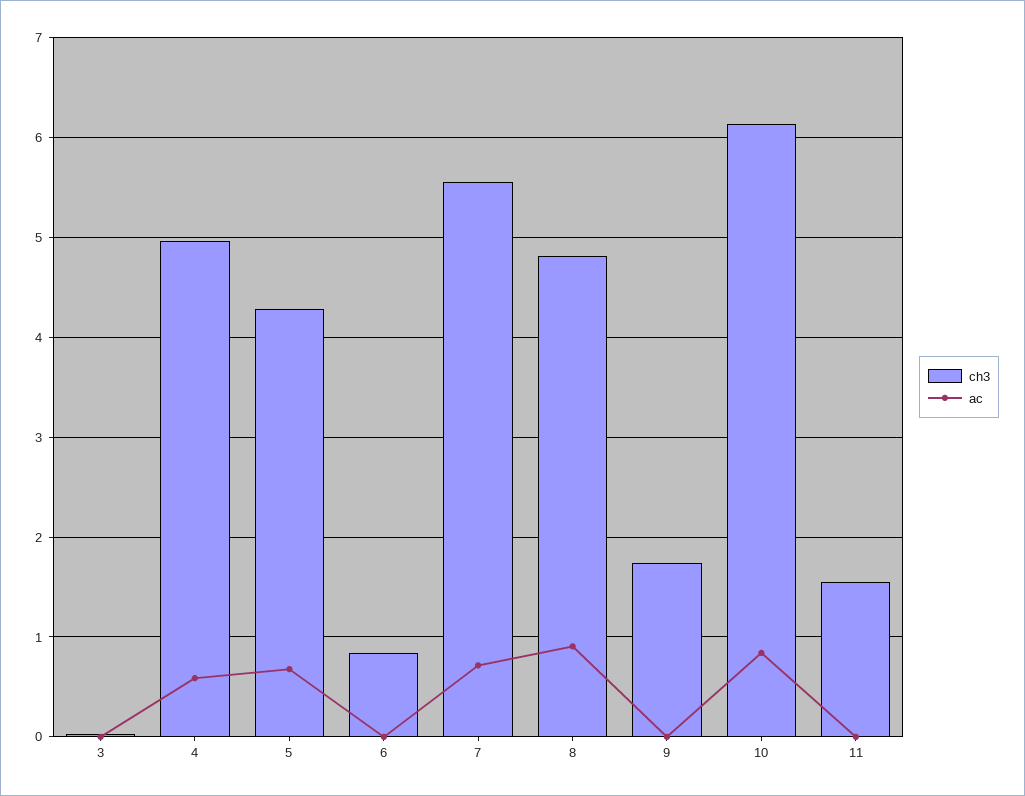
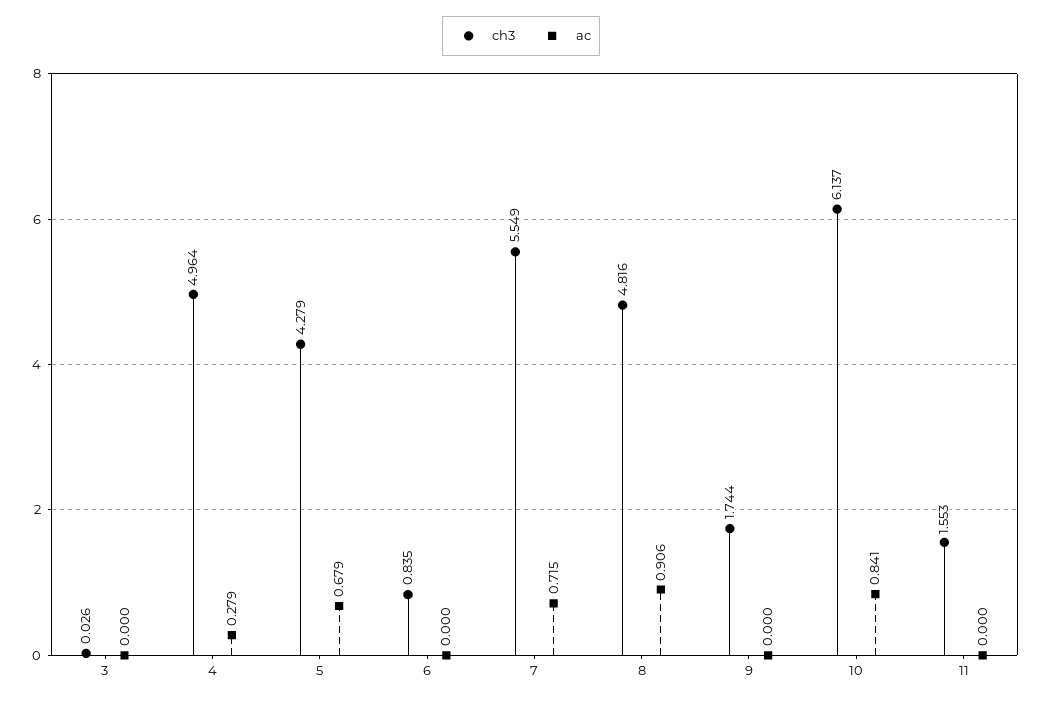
  {
    "ch3": {
      "3": 0.026,
      "4": 4.964,
      "5": 4.279,
      "6": 0.835,
      "7": 5.549,
      "8": 4.816,
      "9": 1.744,
      "10": 6.137,
      "11": 1.553
    },
    "ac": {
      "3": 0,
-     "4": 0.6,
+     "4": 0.279,
      "5": 0.679,
      "6": 0,
      "7": 0.715,
      "8": 0.906,
      "9": 0,
      "10": 0.841,
      "11": 0
    }
  }

